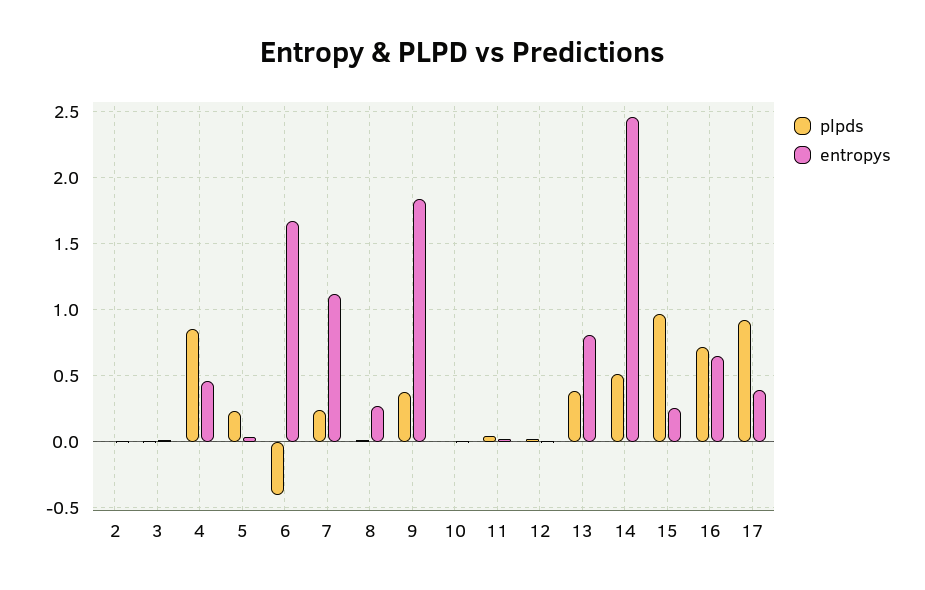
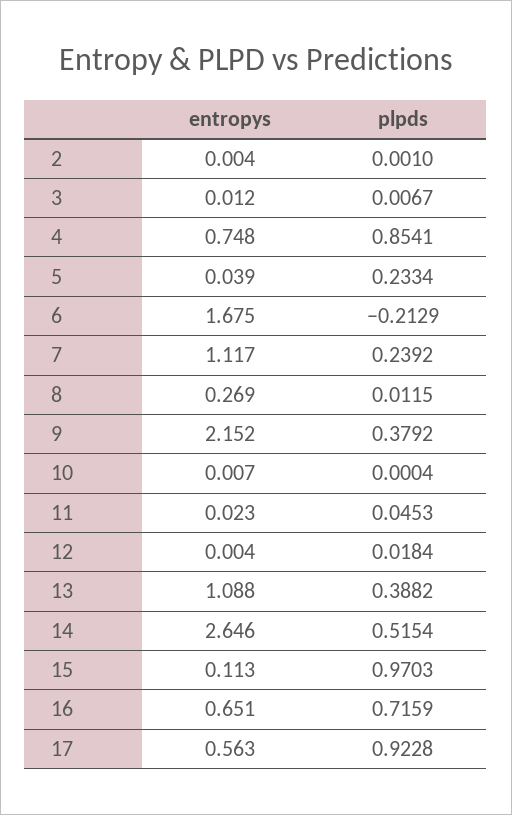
  {
    "plpds": {
      "2": 0.001,
      "3": 0.0067,
      "4": 0.8541,
      "5": 0.2334,
-     "6": -0.4,
+     "6": -0.2129,
      "7": 0.2392,
      "8": 0.0115,
      "9": 0.3792,
      "10": 0.0004,
      "11": 0.0453,
      "12": 0.0184,
      "13": 0.3882,
      "14": 0.5154,
      "15": 0.9703,
      "16": 0.7159,
      "17": 0.9228
    },
    "entropys": {
      "2": 0.004,
      "3": 0.012,
-     "4": 0.45,
+     "4": 0.748,
      "5": 0.039,
      "6": 1.675,
      "7": 1.117,
      "8": 0.269,
-     "9": 1.85,
+     "9": 2.152,
      "10": 0.007,
      "11": 0.023,
      "12": 0.004,
-     "13": 0.8,
+     "13": 1.088,
-     "14": 2.45,
+     "14": 2.646,
-     "15": 0.25,
+     "15": 0.113,
      "16": 0.651,
-     "17": 0.4
+     "17": 0.563
    }
  }

